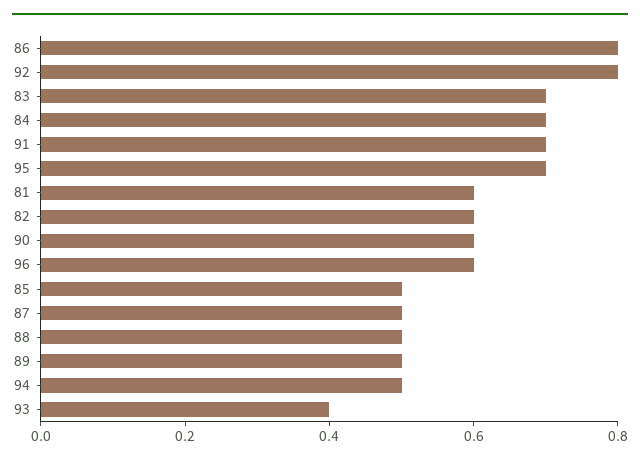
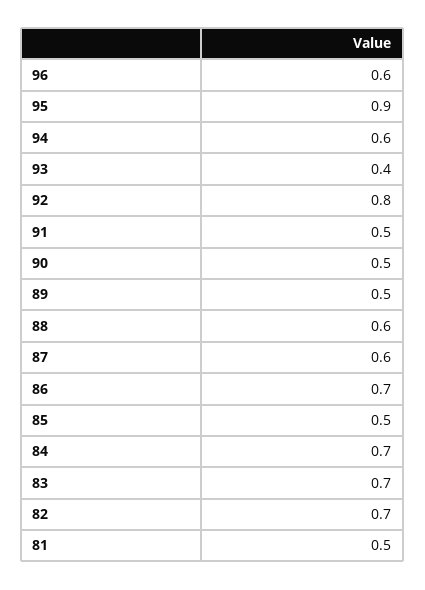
  {
-   "86": 0.8,
+   "86": 0.7,
    "92": 0.8,
    "83": 0.7,
    "84": 0.7,
-   "91": 0.7,
+   "91": 0.5,
-   "95": 0.7,
+   "95": 0.9,
-   "81": 0.6,
+   "81": 0.5,
-   "82": 0.6,
+   "82": 0.7,
-   "90": 0.6,
+   "90": 0.5,
    "96": 0.6,
    "85": 0.5,
-   "87": 0.5,
+   "87": 0.6,
-   "88": 0.5,
+   "88": 0.6,
    "89": 0.5,
-   "94": 0.5,
+   "94": 0.6,
    "93": 0.4
  }

